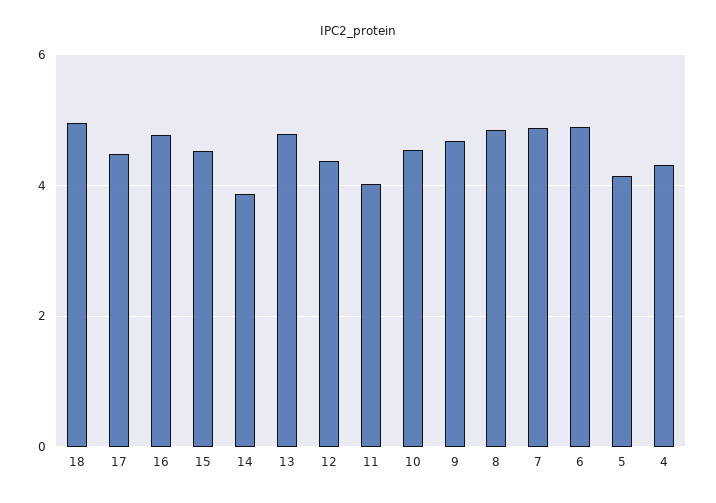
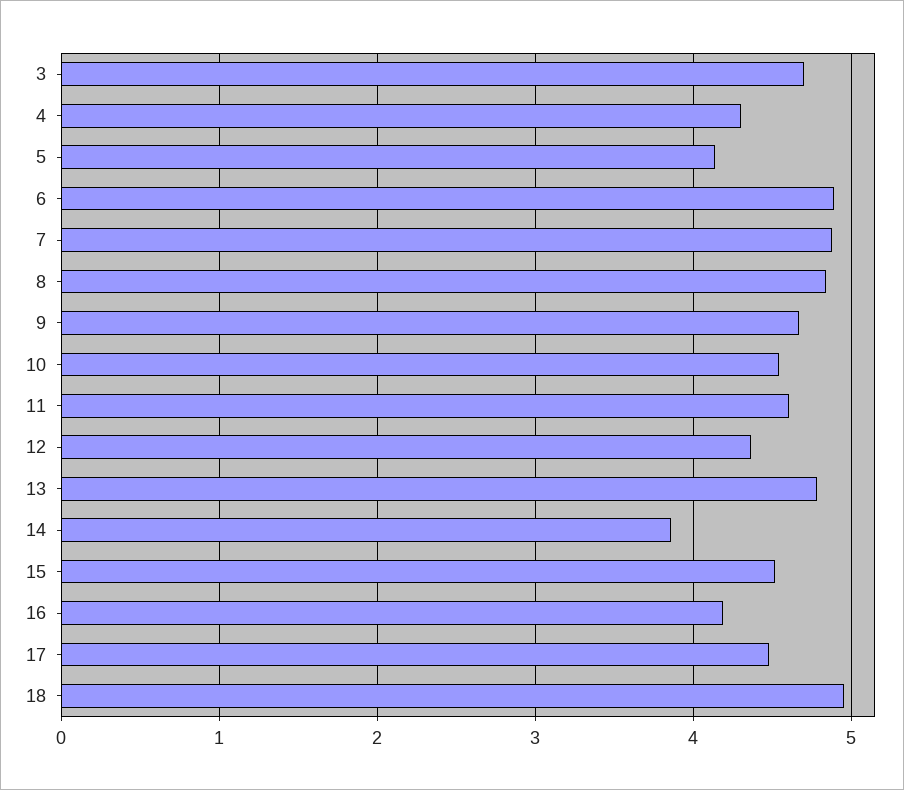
  {
    "18": 5,
    "17": 4.5,
-   "16": 4.8,
+   "16": 4.2,
    "15": 4.5,
    "14": 3.9,
    "13": 4.8,
    "12": 4.4,
-   "11": 4,
+   "11": 4.6,
    "10": 4.5,
    "9": 4.7,
    "8": 4.8,
    "7": 4.9,
    "6": 4.9,
    "5": 4.1,
-   "4": 4.3
+   "4": 4.3,
+   "3": 4.7
  }

